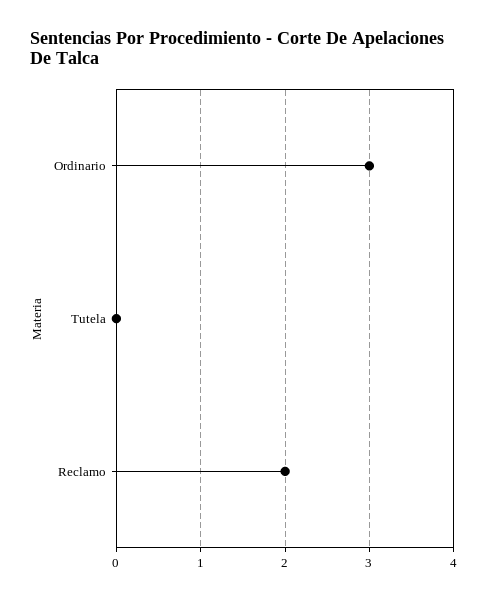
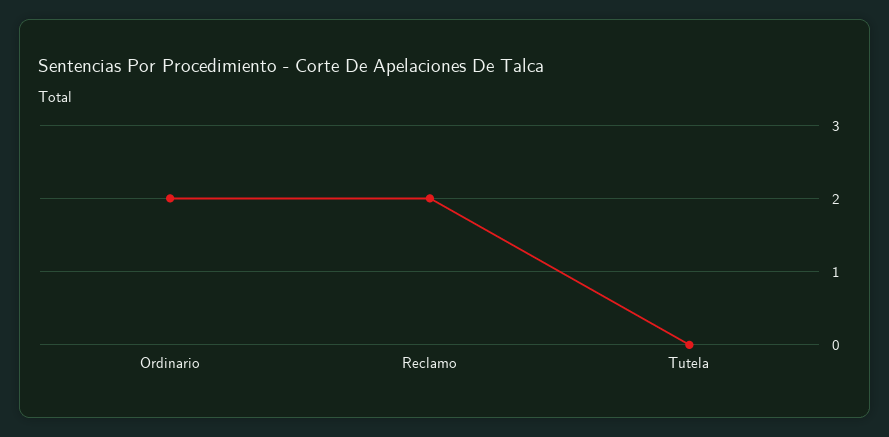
  {
-   "Ordinario": 3,
+   "Ordinario": 2,
    "Tutela": 0,
    "Reclamo": 2
  }

